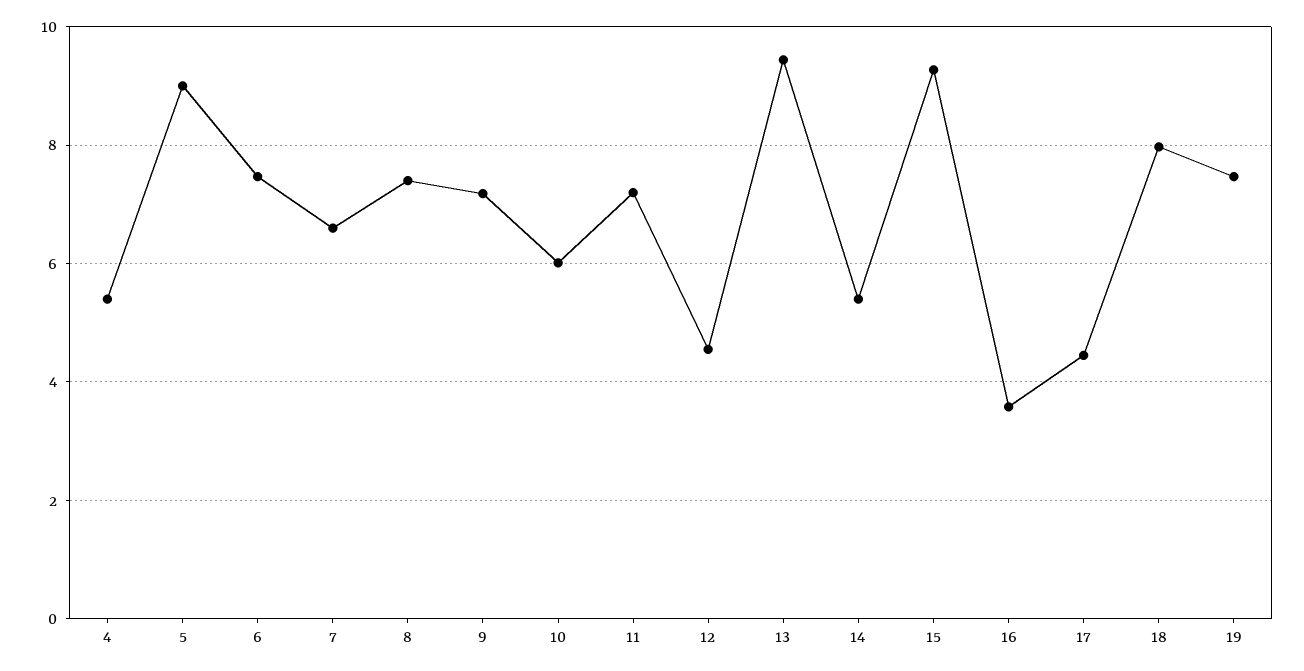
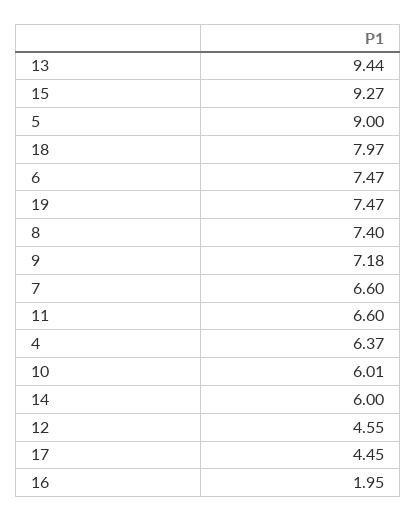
  {
-   "4": 5.4,
+   "4": 6.37,
    "5": 9,
    "6": 7.47,
    "7": 6.6,
    "8": 7.4,
    "9": 7.18,
    "10": 6.01,
-   "11": 7.2,
+   "11": 6.6,
    "12": 4.55,
    "13": 9.44,
-   "14": 5.4,
+   "14": 6,
    "15": 9.27,
-   "16": 3.6,
+   "16": 1.95,
    "17": 4.45,
    "18": 7.97,
    "19": 7.47
  }

